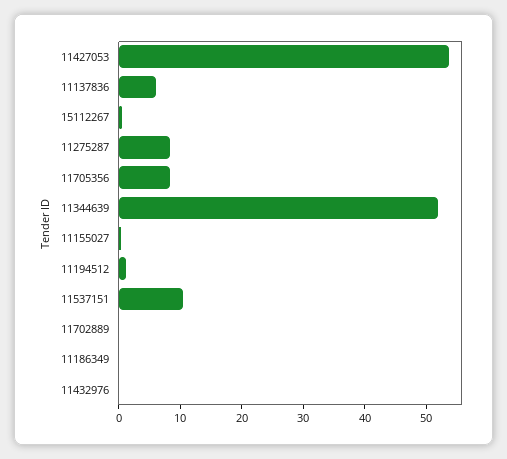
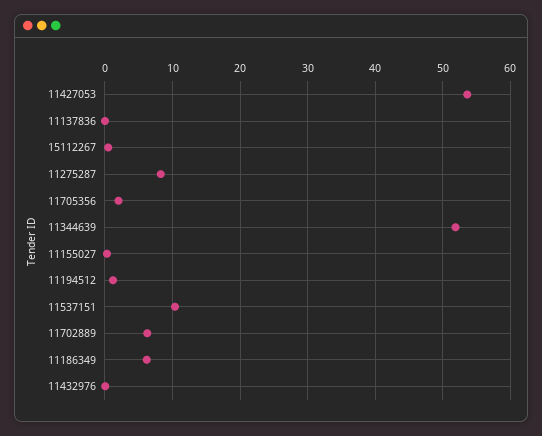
  {
    "11427053": 54,
-   "11137836": 6,
+   "11137836": 0,
    "15112267": 0,
    "11275287": 8,
-   "11705356": 8,
+   "11705356": 2,
    "11344639": 52,
    "11155027": 0,
    "11194512": 1,
    "11537151": 10,
-   "11702889": 0,
+   "11702889": 6,
-   "11186349": 0,
+   "11186349": 6,
    "11432976": 0
  }

